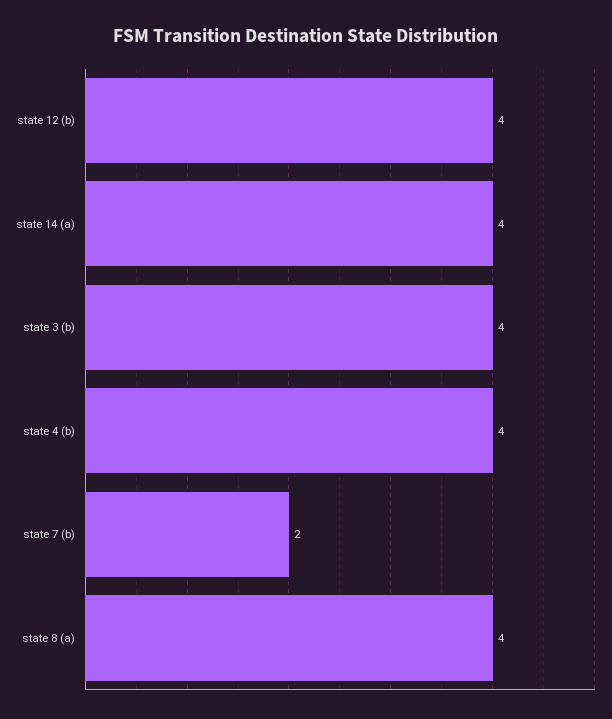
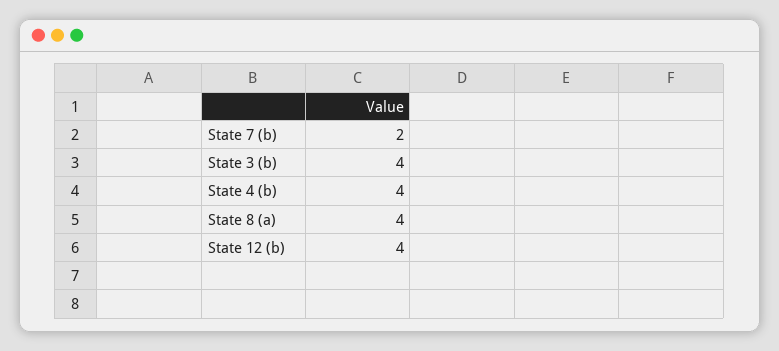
  {
    "state 12 (b)": 4,
-   "state 14 (a)": 4,
    "state 3 (b)": 4,
    "state 4 (b)": 4,
    "state 7 (b)": 2,
    "state 8 (a)": 4
  }

